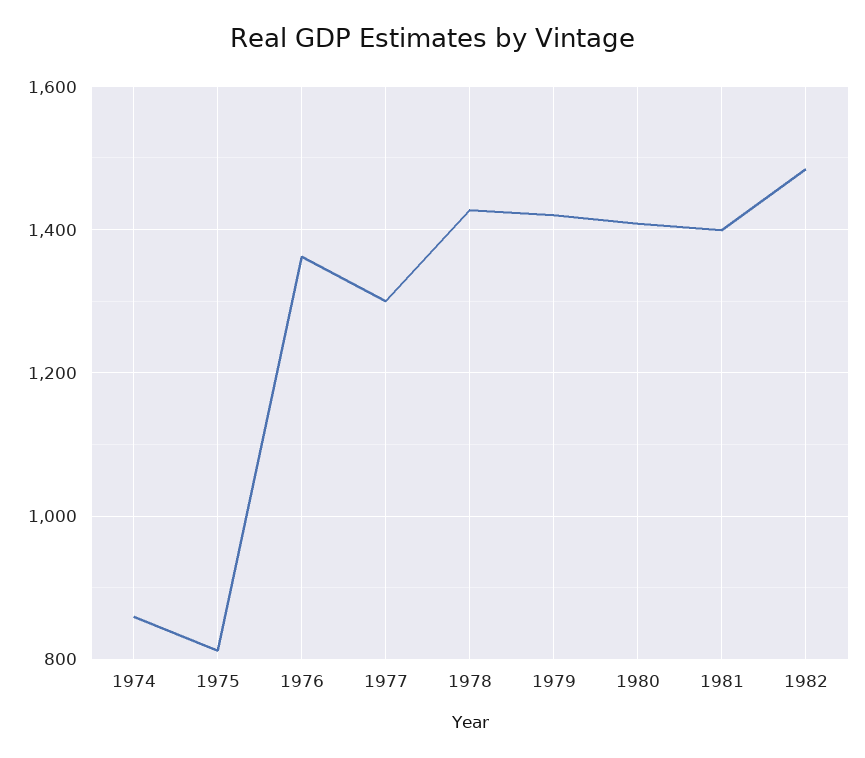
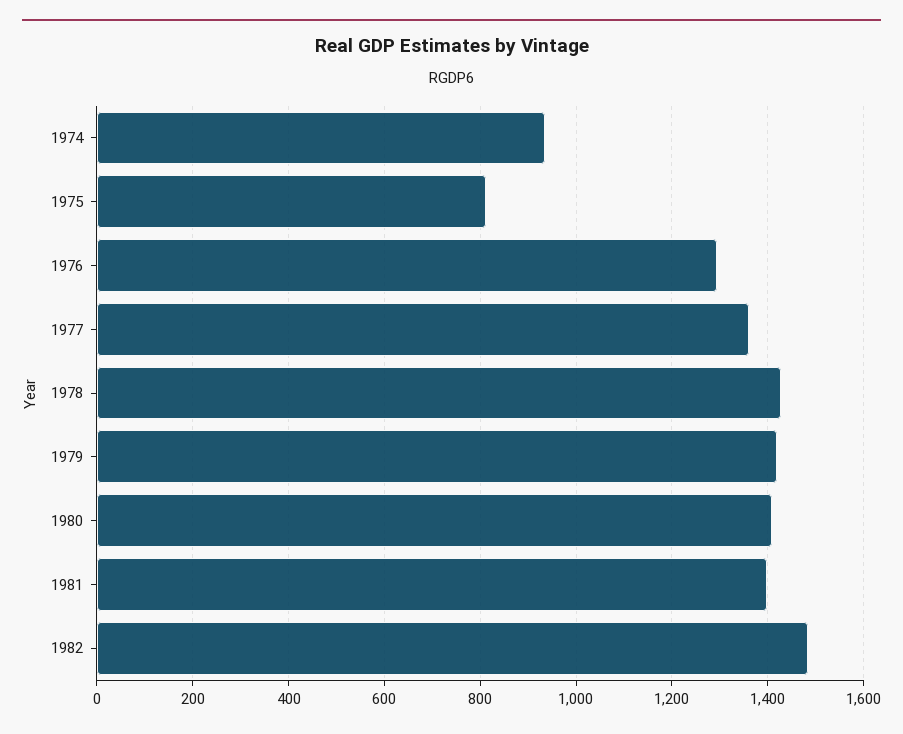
  {
-   "1974": 860,
+   "1974": 940,
    "1975": 820,
-   "1976": 1360,
+   "1976": 1300,
-   "1977": 1300,
+   "1977": 1360,
    "1978": 1420,
    "1979": 1420,
    "1980": 1400,
    "1981": 1400,
    "1982": 1480
  }

